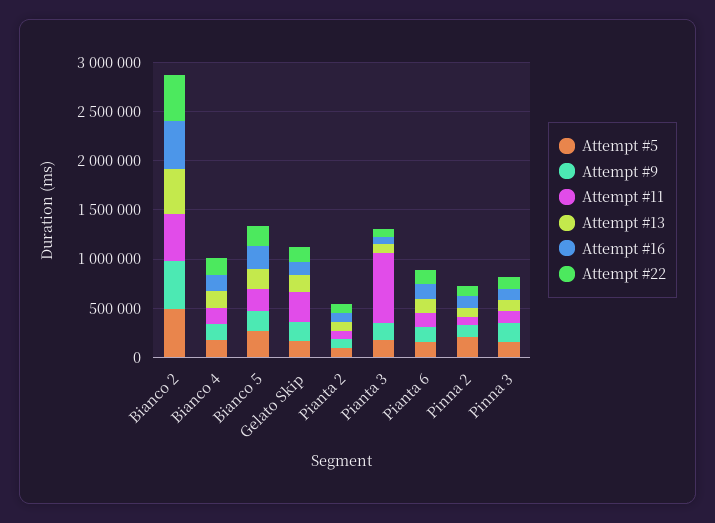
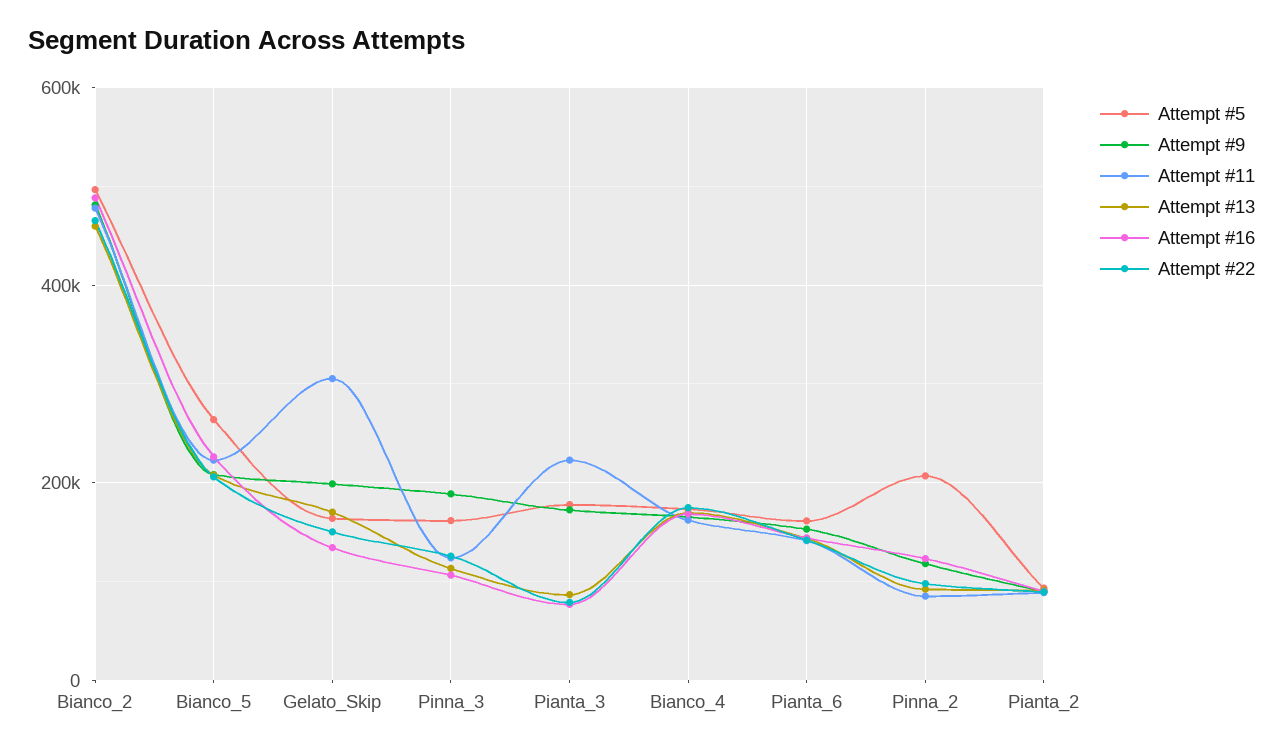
  {
    "Attempt #5": {
      "Bianco 2": 500000,
      "Bianco 4": 180000,
      "Bianco 5": 260000,
      "Gelato Skip": 160000,
      "Pianta 2": 100000,
      "Pianta 3": 180000,
      "Pianta 6": 160000,
      "Pinna 2": 200000,
      "Pinna 3": 160000
    },
    "Attempt #9": {
      "Bianco 2": 480000,
      "Bianco 4": 160000,
      "Bianco 5": 200000,
      "Gelato Skip": 200000,
      "Pianta 2": 80000,
      "Pianta 3": 180000,
      "Pianta 6": 160000,
      "Pinna 2": 120000,
      "Pinna 3": 180000
    },
    "Attempt #11": {
      "Bianco 2": 480000,
      "Bianco 4": 160000,
      "Bianco 5": 220000,
      "Gelato Skip": 300000,
      "Pianta 2": 80000,
-     "Pianta 3": 700000,
+     "Pianta 3": 220000,
      "Pianta 6": 140000,
      "Pinna 2": 80000,
      "Pinna 3": 120000
    },
    "Attempt #13": {
      "Bianco 2": 460000,
      "Bianco 4": 160000,
      "Bianco 5": 200000,
      "Gelato Skip": 180000,
      "Pianta 2": 100000,
      "Pianta 3": 80000,
      "Pianta 6": 140000,
      "Pinna 2": 100000,
      "Pinna 3": 120000
    },
    "Attempt #16": {
      "Bianco 2": 480000,
      "Bianco 4": 160000,
      "Bianco 5": 220000,
      "Gelato Skip": 140000,
      "Pianta 2": 80000,
      "Pianta 3": 80000,
      "Pianta 6": 140000,
      "Pinna 2": 120000,
      "Pinna 3": 100000
    },
    "Attempt #22": {
      "Bianco 2": 460000,
      "Bianco 4": 180000,
      "Bianco 5": 200000,
      "Gelato Skip": 160000,
      "Pianta 2": 80000,
      "Pianta 3": 80000,
      "Pianta 6": 140000,
      "Pinna 2": 100000,
      "Pinna 3": 120000
    }
  }

